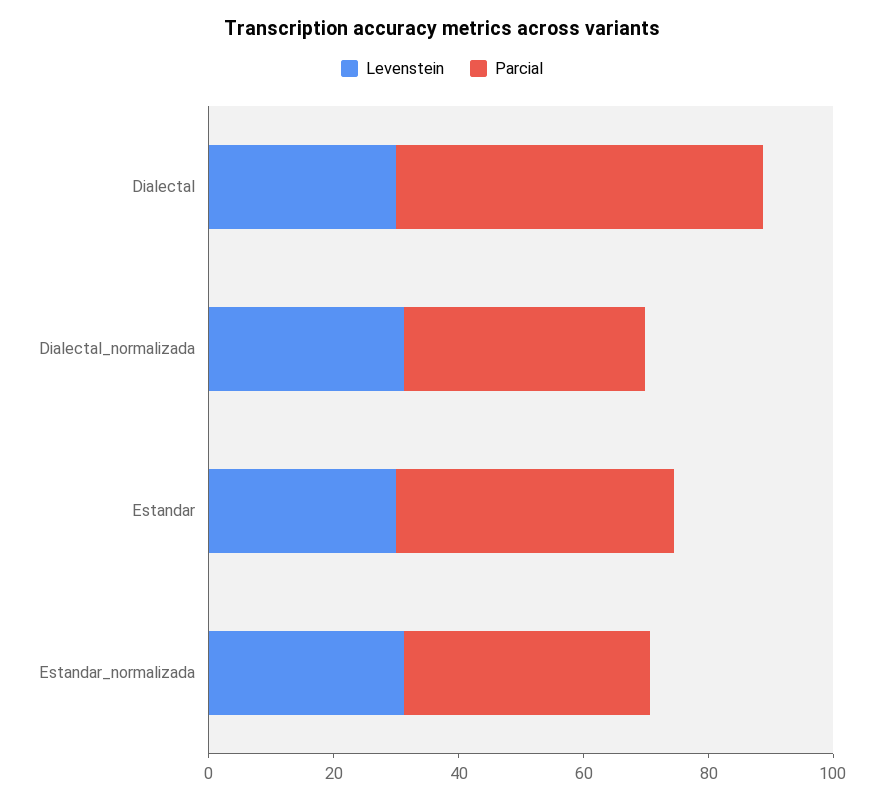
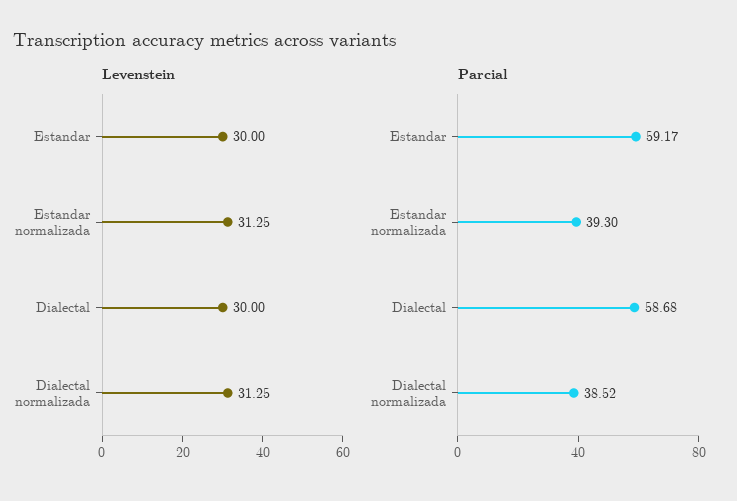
  {
    "Levenstein": {
      "Dialectal": 30,
      "Dialectal_normalizada": 31.25,
      "Estandar": 30,
      "Estandar_normalizada": 31.25
    },
    "Parcial": {
      "Dialectal": 58.68,
      "Dialectal_normalizada": 38.52,
-     "Estandar": 45,
+     "Estandar": 59.17,
      "Estandar_normalizada": 39.3
    }
  }

